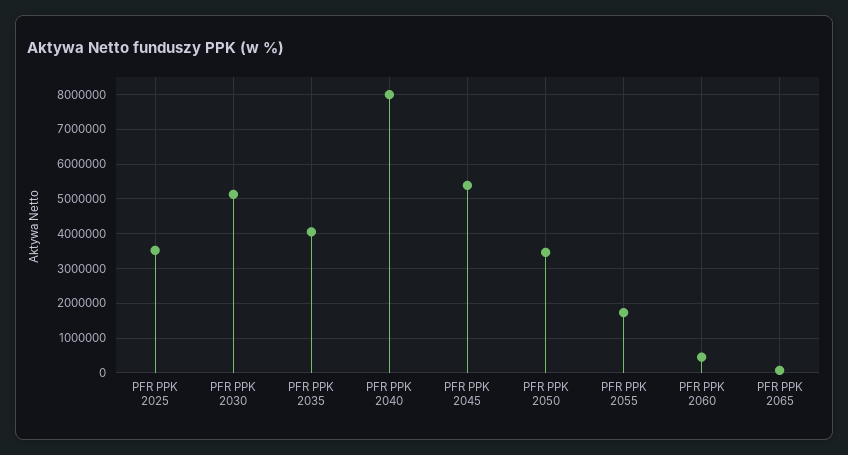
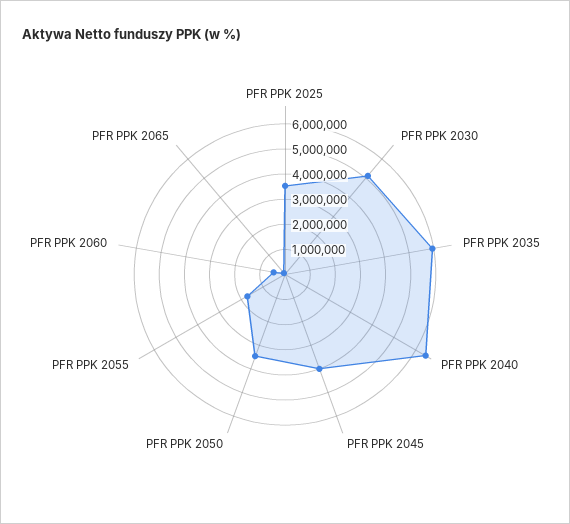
  {
    "PFR PPK 2025": 3600000,
    "PFR PPK 2030": 5200000,
-   "PFR PPK 2035": 4000000,
+   "PFR PPK 2035": 6000000,
-   "PFR PPK 2040": 8000000,
+   "PFR PPK 2040": 6500000,
-   "PFR PPK 2045": 5400000,
+   "PFR PPK 2045": 4000000,
    "PFR PPK 2050": 3400000,
    "PFR PPK 2055": 1800000,
    "PFR PPK 2060": 400000,
    "PFR PPK 2065": 0
  }

